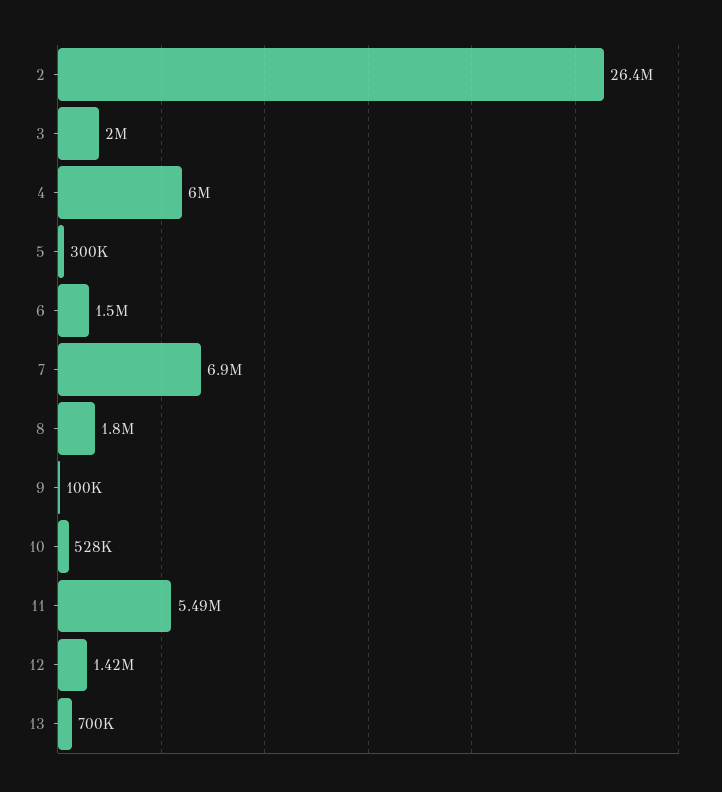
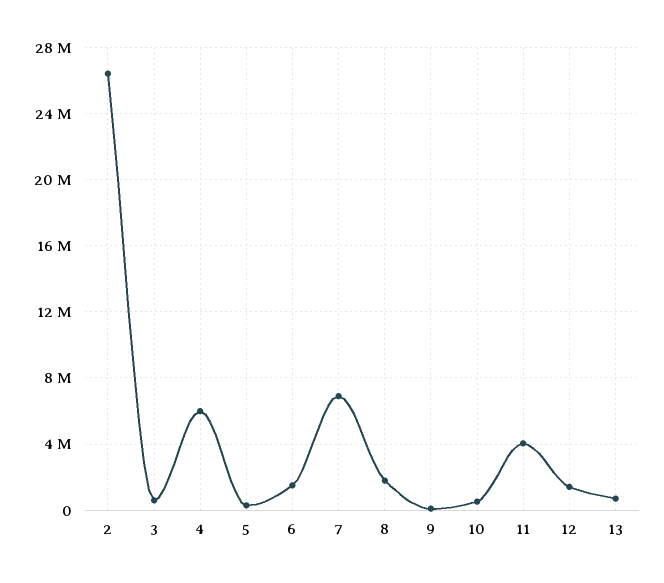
  {
    "2": 26400000,
-   "3": 2000000,
+   "3": 500000,
    "4": 6000000,
    "5": 300000,
    "6": 1500000,
    "7": 6900000,
    "8": 1800000,
    "9": 100000,
    "10": 528000,
-   "11": 5490000,
+   "11": 4000000,
    "12": 1420000,
    "13": 700000
  }

